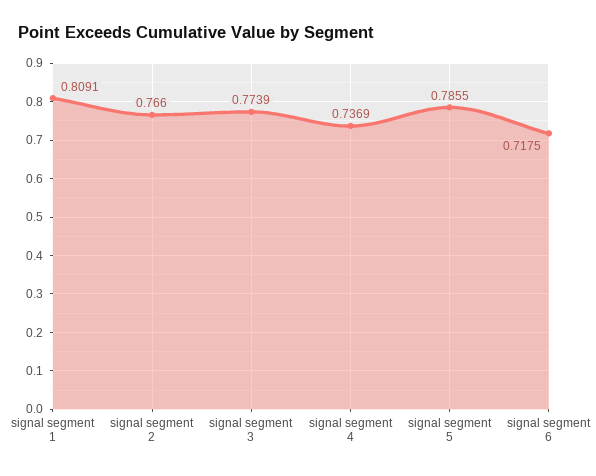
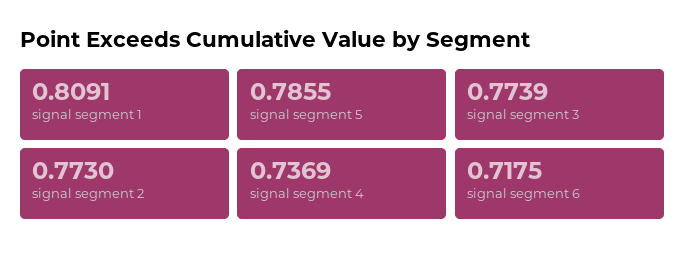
  {
    "signal segment 1": 0.8091,
-   "signal segment 2": 0.766,
+   "signal segment 2": 0.773,
    "signal segment 3": 0.7739,
    "signal segment 4": 0.7369,
    "signal segment 5": 0.7855,
    "signal segment 6": 0.7175
  }

